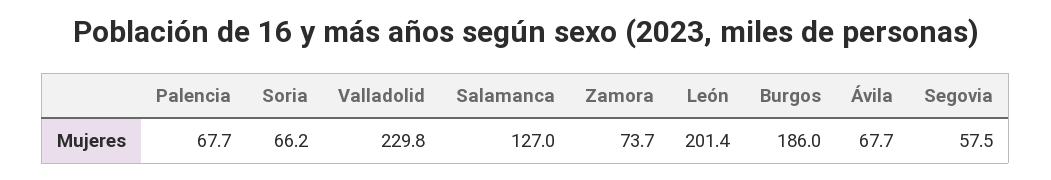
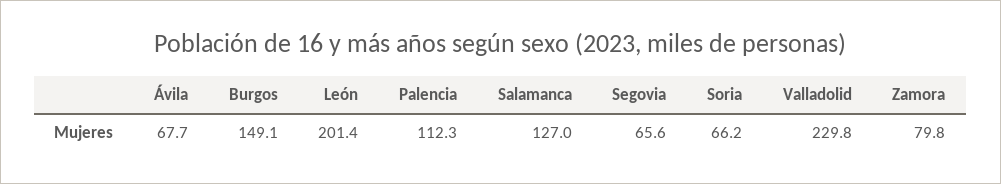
  {
-   "Palencia": 67.7,
+   "Palencia": 112.3,
    "Soria": 66.2,
    "Valladolid": 229.8,
    "Salamanca": 127,
-   "Zamora": 73.7,
+   "Zamora": 79.8,
    "León": 201.4,
-   "Burgos": 186,
+   "Burgos": 149.1,
    "Ávila": 67.7,
-   "Segovia": 57.5
+   "Segovia": 65.6
  }

